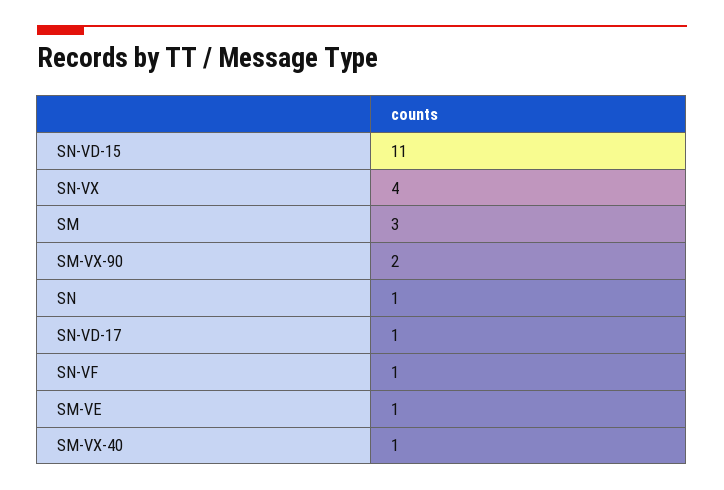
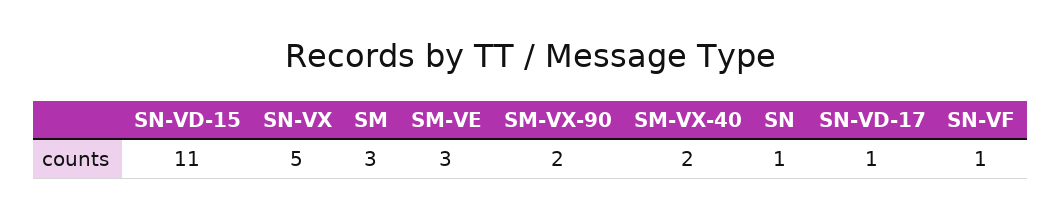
  {
    "SN-VD-15": 11,
-   "SN-VX": 4,
+   "SN-VX": 5,
    "SM": 3,
    "SM-VX-90": 2,
    "SN": 1,
    "SN-VD-17": 1,
    "SN-VF": 1,
-   "SM-VE": 1,
+   "SM-VE": 3,
-   "SM-VX-40": 1
+   "SM-VX-40": 2
  }

